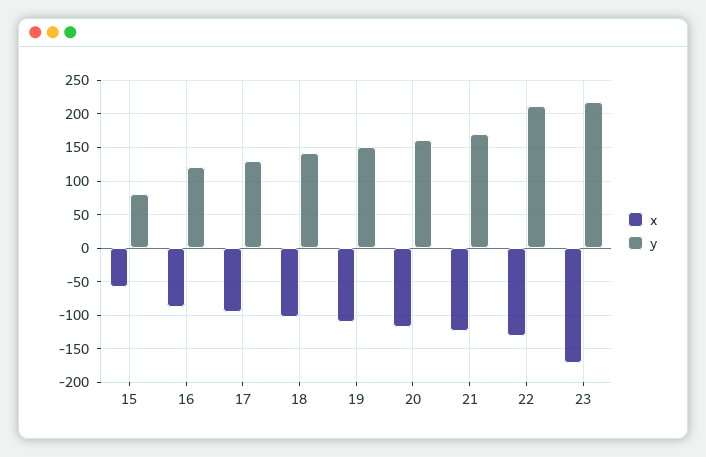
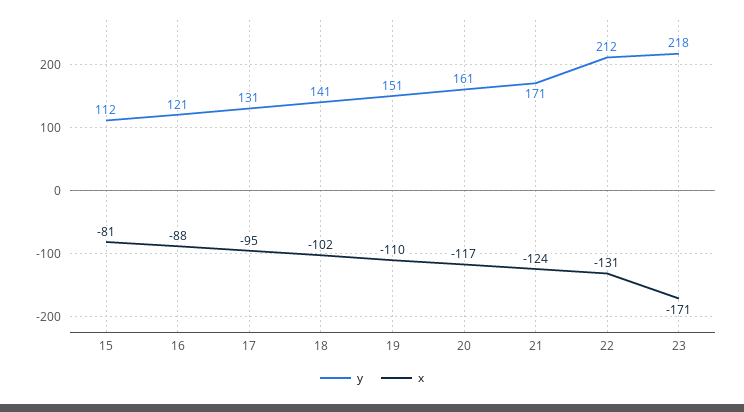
  {
    "x": {
-     "15": -60,
+     "15": -81,
      "16": -88,
      "17": -95,
      "18": -102,
      "19": -110,
      "20": -117,
      "21": -124,
      "22": -131,
      "23": -171
    },
    "y": {
-     "15": 80,
+     "15": 112,
      "16": 121,
      "17": 131,
      "18": 141,
      "19": 151,
      "20": 161,
      "21": 171,
      "22": 212,
      "23": 218
    }
  }

